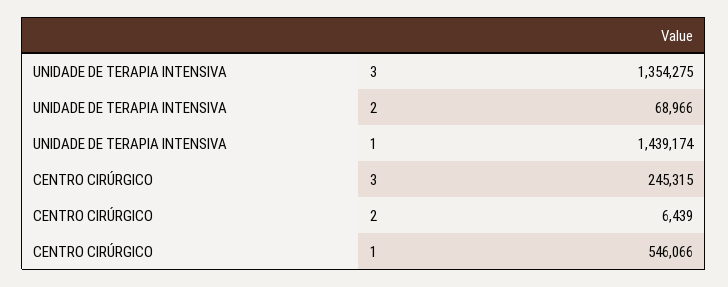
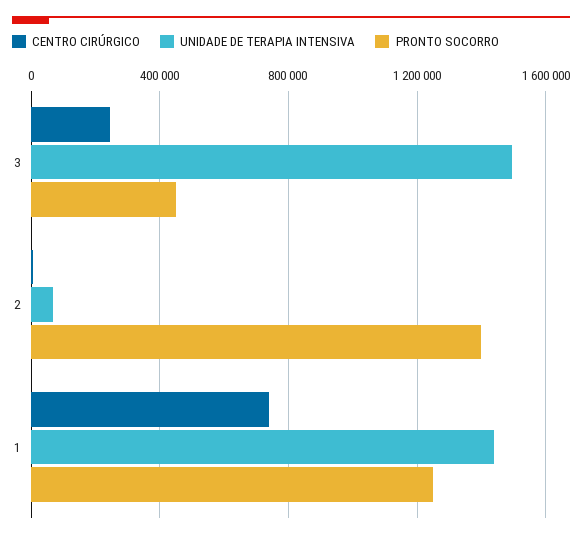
  {
    "UNIDADE DE TERAPIA INTENSIVA": {
-     "3": 1354275,
+     "3": 1500000,
      "2": 68966,
      "1": 1439174
    },
    "CENTRO CIRÚRGICO": {
      "3": 245315,
      "2": 6439,
-     "1": 546066
+     "1": 750000
-   }
+   },
+   "PRONTO SOCORRO": {
+     "3": 450000,
+     "2": 1400000,
+     "1": 1250000
+   }
  }

